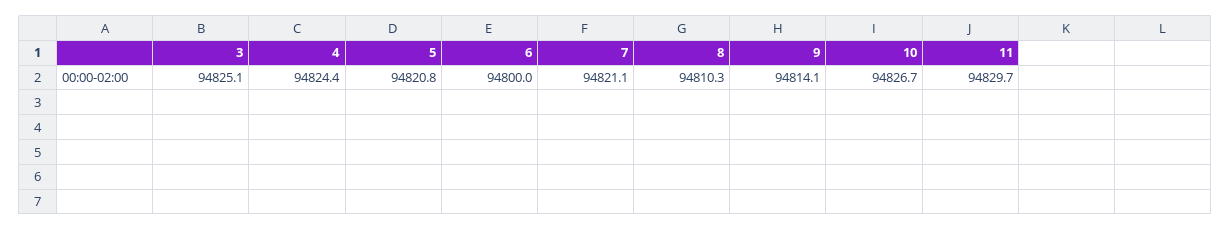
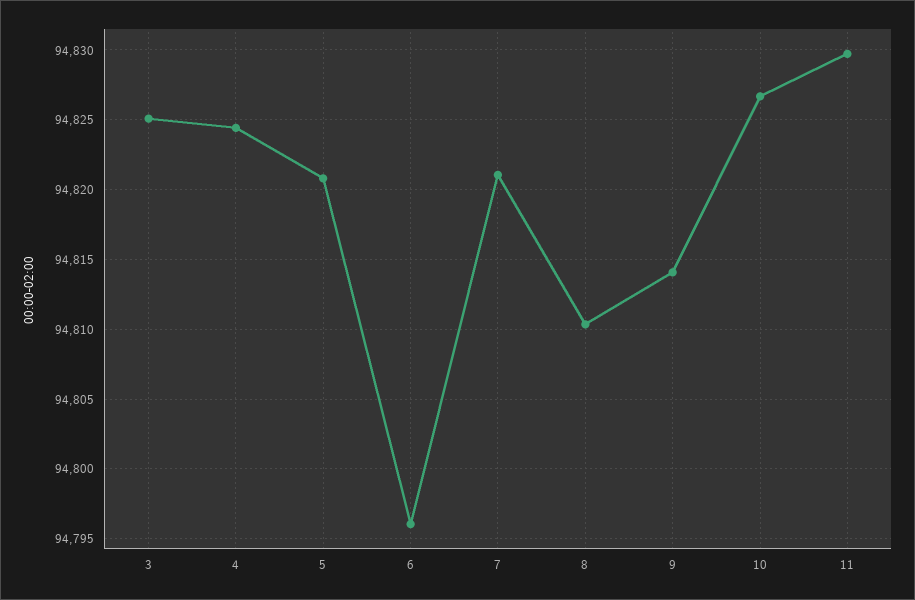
  {
    "3": 94825.1,
    "4": 94824.4,
    "5": 94820.8,
-   "6": 94800,
+   "6": 94796,
    "7": 94821.1,
    "8": 94810.3,
    "9": 94814.1,
    "10": 94826.7,
    "11": 94829.7
  }

